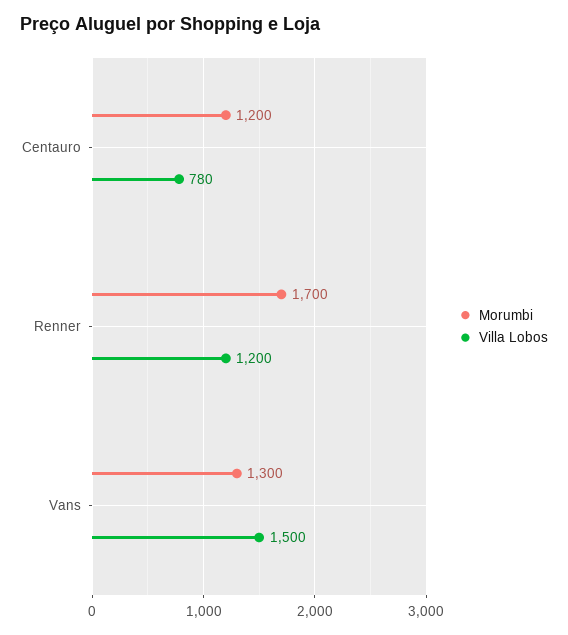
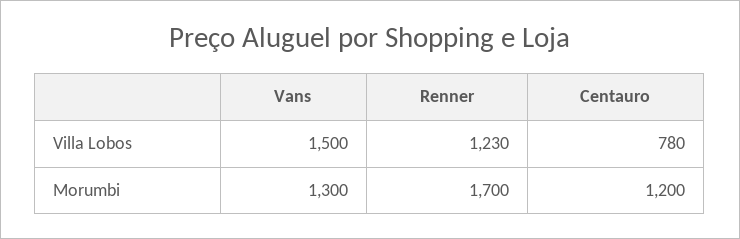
  {
    "Morumbi": {
      "Centauro": 1200,
      "Renner": 1700,
      "Vans": 1300
    },
    "Villa Lobos": {
      "Centauro": 780,
-     "Renner": 1200,
+     "Renner": 1230,
      "Vans": 1500
    }
  }

